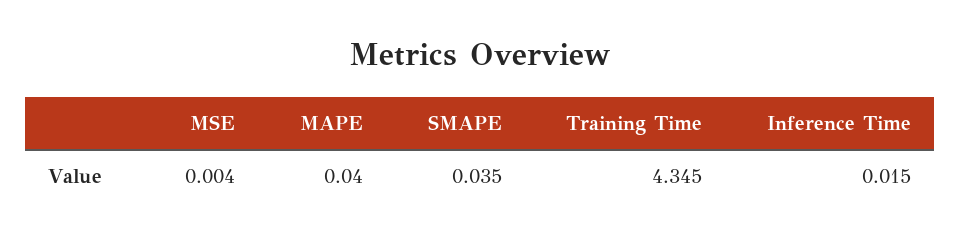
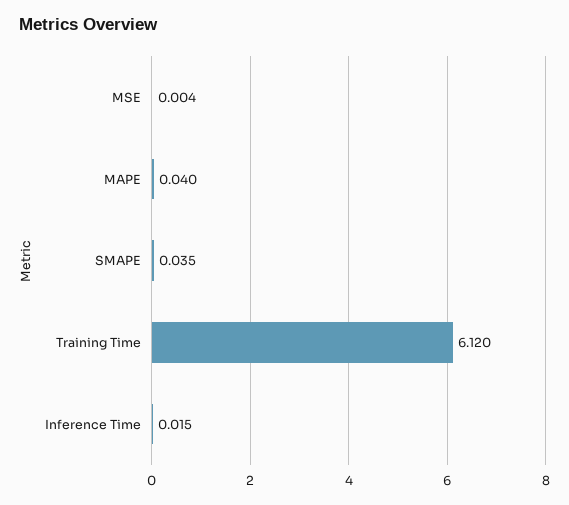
  {
    "MSE": 0.004,
    "MAPE": 0.04,
    "SMAPE": 0.035,
-   "Training Time": 4.345,
+   "Training Time": 6.12,
    "Inference Time": 0.015
  }

